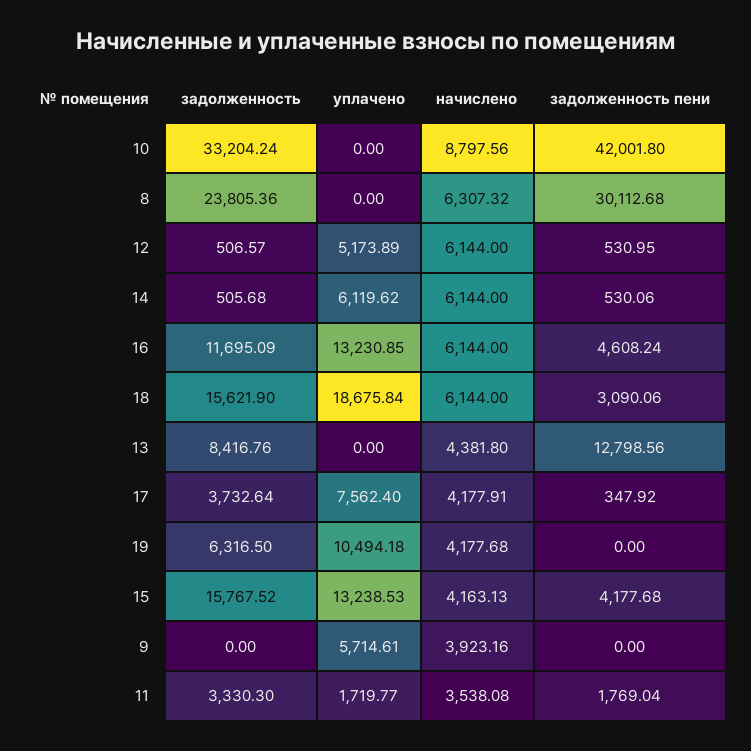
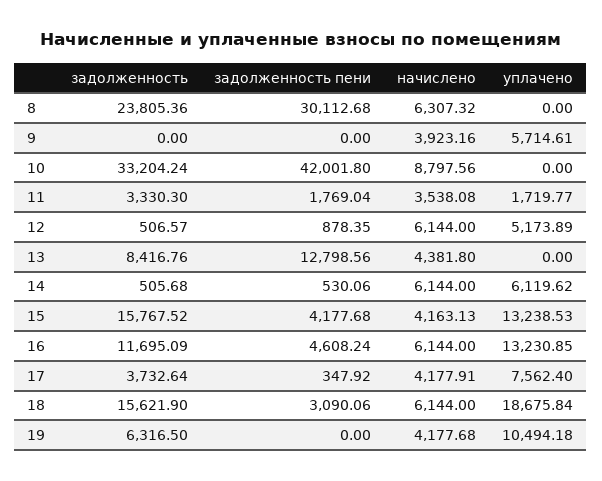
  {
    "задолженность": {
      "10": 33204.24,
      "8": 23805.36,
      "12": 506.57,
      "14": 505.68,
      "16": 11695.09,
      "18": 15621.9,
      "13": 8416.76,
      "17": 3732.64,
      "19": 6316.5,
      "15": 15767.52,
      "9": 0,
      "11": 3330.3
    },
    "уплачено": {
      "10": 0,
      "8": 0,
      "12": 5173.89,
      "14": 6119.62,
      "16": 13230.85,
      "18": 18675.84,
      "13": 0,
      "17": 7562.4,
      "19": 10494.18,
      "15": 13238.53,
      "9": 5714.61,
      "11": 1719.77
    },
    "начислено": {
      "10": 8797.56,
      "8": 6307.32,
      "12": 6144,
      "14": 6144,
      "16": 6144,
      "18": 6144,
      "13": 4381.8,
      "17": 4177.91,
      "19": 4177.68,
      "15": 4163.13,
      "9": 3923.16,
      "11": 3538.08
    },
    "задолженность пени": {
      "10": 42001.8,
      "8": 30112.68,
-     "12": 530.95,
+     "12": 878.35,
      "14": 530.06,
      "16": 4608.24,
      "18": 3090.06,
      "13": 12798.56,
      "17": 347.92,
      "19": 0,
      "15": 4177.68,
      "9": 0,
      "11": 1769.04
    }
  }

